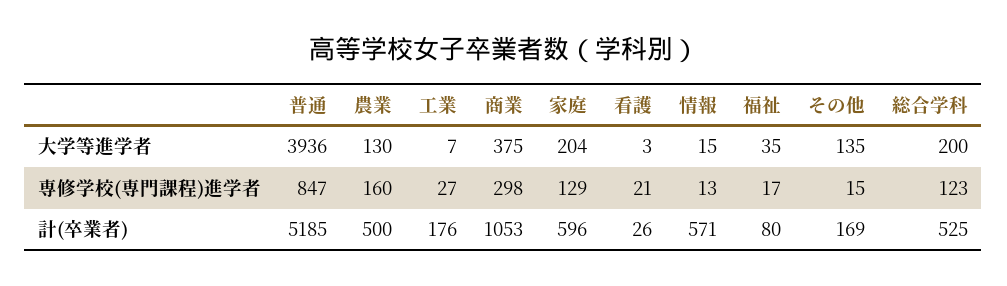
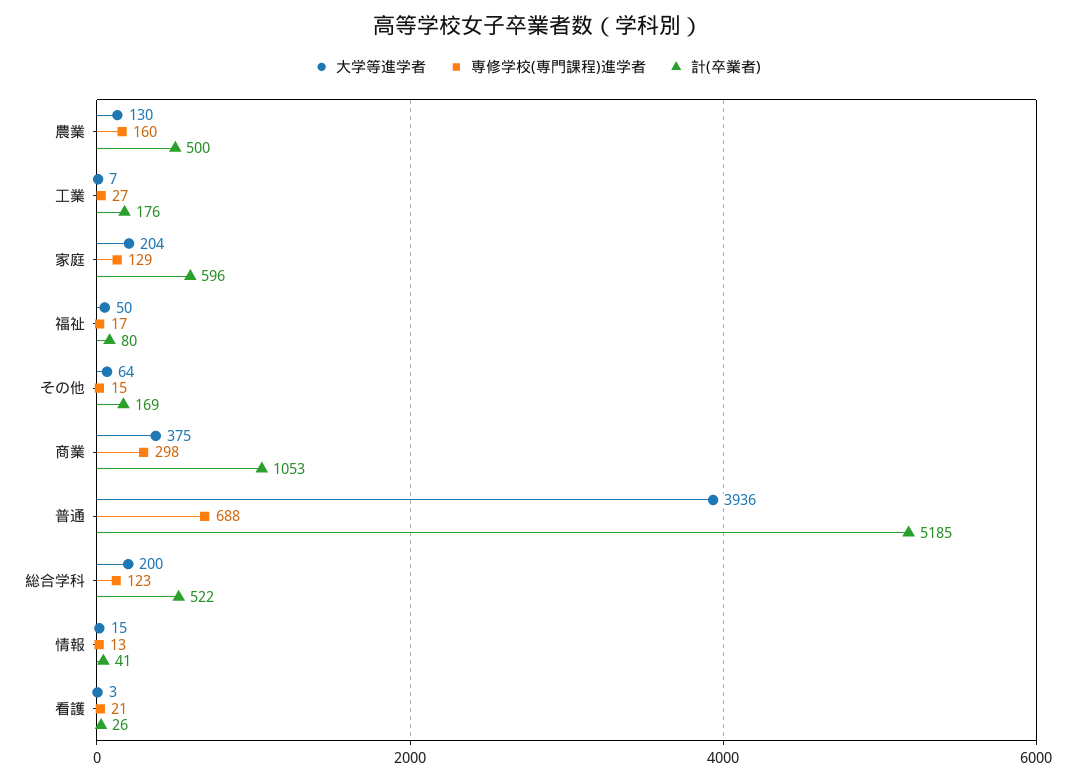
  {
    "大学等進学者": {
      "普通": 3936,
      "農業": 130,
      "工業": 7,
      "商業": 375,
      "家庭": 204,
      "看護": 3,
      "情報": 15,
-     "福祉": 35,
+     "福祉": 50,
-     "その他": 135,
+     "その他": 64,
      "総合学科": 200
    },
    "専修学校(専門課程)進学者": {
-     "普通": 847,
+     "普通": 688,
      "農業": 160,
      "工業": 27,
      "商業": 298,
      "家庭": 129,
      "看護": 21,
      "情報": 13,
      "福祉": 17,
      "その他": 15,
      "総合学科": 123
    },
    "計(卒業者)": {
      "普通": 5185,
      "農業": 500,
      "工業": 176,
      "商業": 1053,
      "家庭": 596,
      "看護": 26,
-     "情報": 571,
+     "情報": 41,
      "福祉": 80,
      "その他": 169,
-     "総合学科": 525
+     "総合学科": 522
    }
  }

